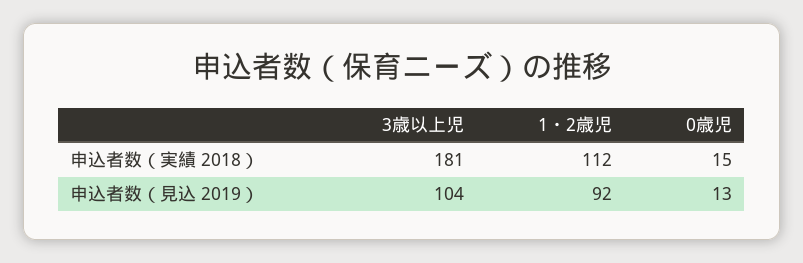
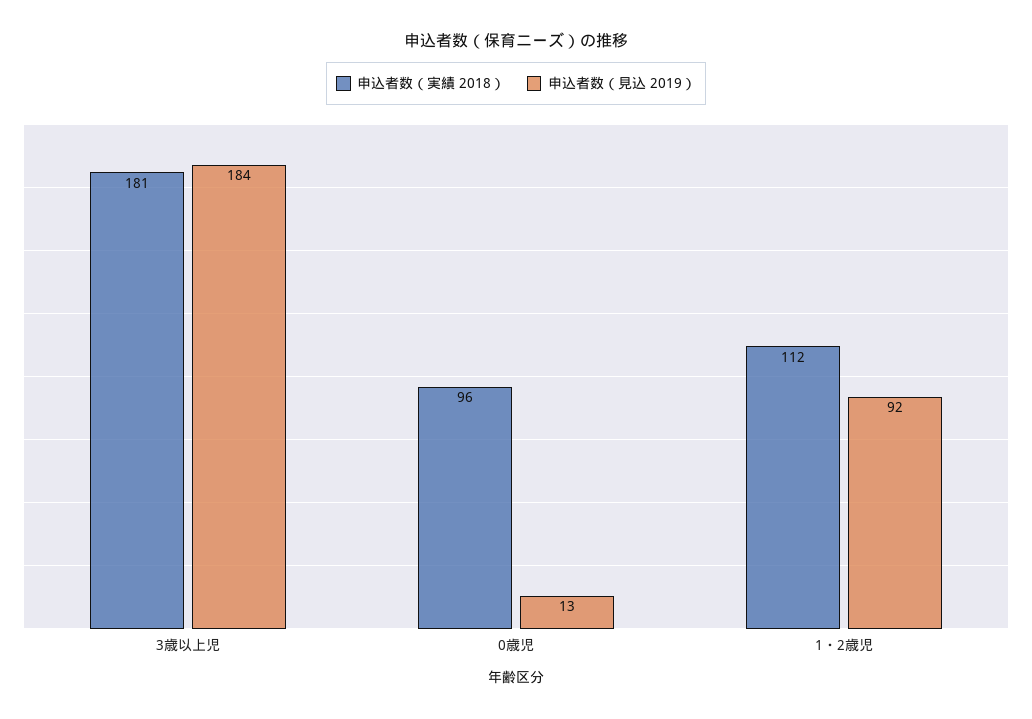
  {
    "申込者数（実績 2018）": {
      "3歳以上児": 181,
      "1・2歳児": 112,
-     "0歳児": 15
+     "0歳児": 96
    },
    "申込者数（見込 2019）": {
-     "3歳以上児": 104,
+     "3歳以上児": 184,
      "1・2歳児": 92,
      "0歳児": 13
    }
  }

